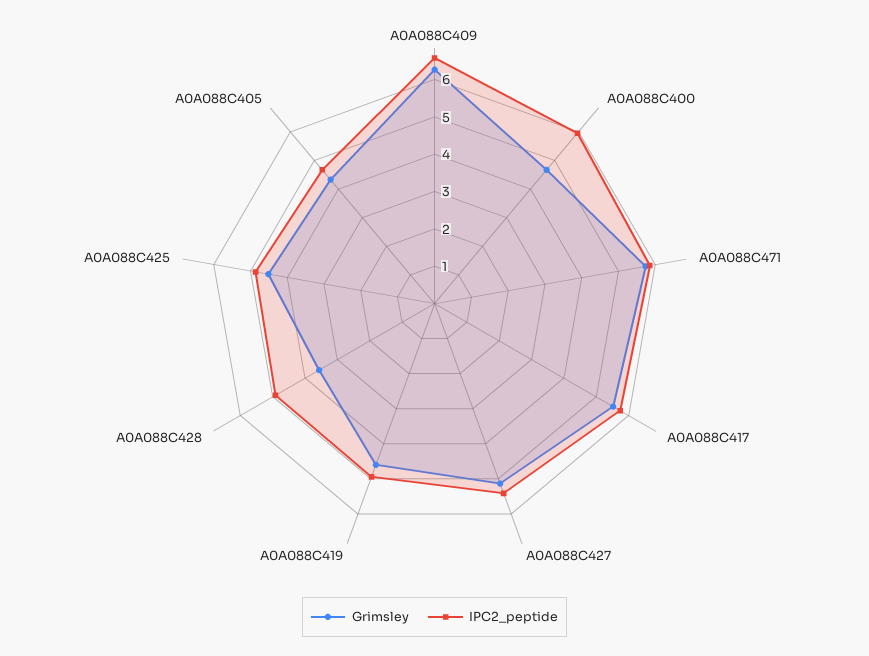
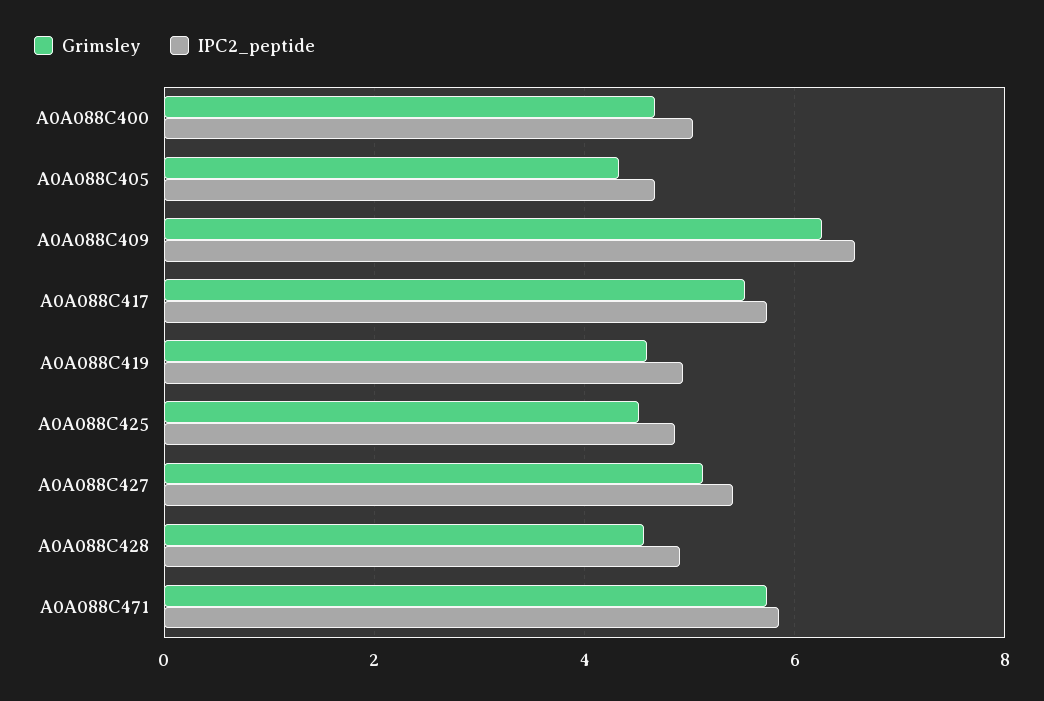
  {
    "Grimsley": {
      "A0A088C409": 6.2,
      "A0A088C400": 4.6,
      "A0A088C471": 5.8,
      "A0A088C417": 5.6,
      "A0A088C427": 5.2,
      "A0A088C419": 4.6,
-     "A0A088C428": 3.5,
+     "A0A088C428": 4.6,
      "A0A088C425": 4.6,
      "A0A088C405": 4.4
    },
    "IPC2_peptide": {
      "A0A088C409": 6.6,
-     "A0A088C400": 6,
+     "A0A088C400": 5,
      "A0A088C471": 5.8,
      "A0A088C417": 5.8,
      "A0A088C427": 5.4,
      "A0A088C419": 5,
      "A0A088C428": 5,
      "A0A088C425": 4.8,
      "A0A088C405": 4.6
    }
  }

